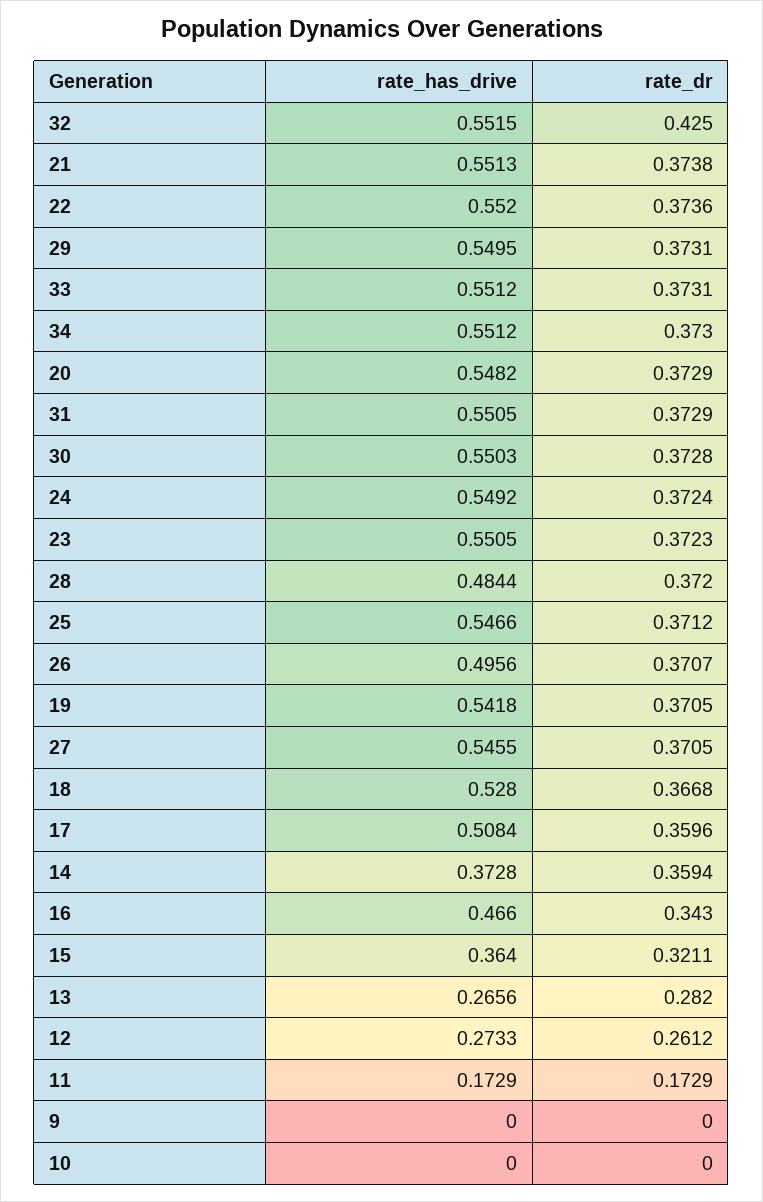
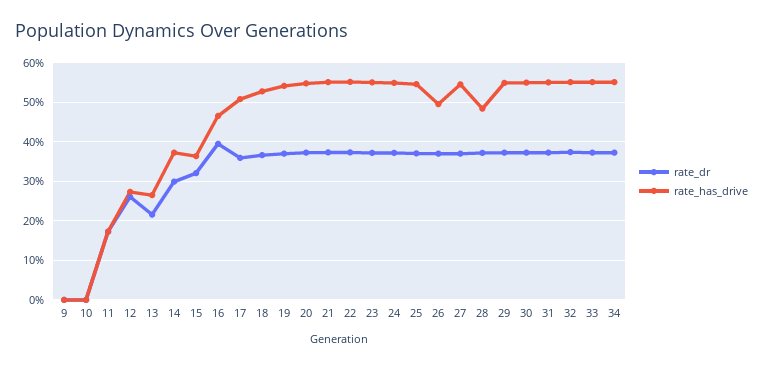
  {
    "rate_has_drive": {
      "32": 0.5515,
      "21": 0.5513,
      "22": 0.552,
      "29": 0.5495,
      "33": 0.5512,
      "34": 0.5512,
      "20": 0.5482,
      "31": 0.5505,
      "30": 0.5503,
      "24": 0.5492,
      "23": 0.5505,
      "28": 0.4844,
      "25": 0.5466,
      "26": 0.4956,
      "19": 0.5418,
      "27": 0.5455,
      "18": 0.528,
      "17": 0.5084,
      "14": 0.3728,
      "16": 0.466,
      "15": 0.364,
      "13": 0.2656,
      "12": 0.2733,
      "11": 0.1729,
      "9": 0,
      "10": 0
    },
    "rate_dr": {
-     "32": 0.425,
+     "32": 0.38,
      "21": 0.3738,
      "22": 0.3736,
      "29": 0.3731,
      "33": 0.3731,
      "34": 0.373,
      "20": 0.3729,
      "31": 0.3729,
      "30": 0.3728,
      "24": 0.3724,
      "23": 0.3723,
      "28": 0.372,
      "25": 0.3712,
      "26": 0.3707,
      "19": 0.3705,
      "27": 0.3705,
      "18": 0.3668,
      "17": 0.3596,
-     "14": 0.3594,
+     "14": 0.3,
-     "16": 0.343,
+     "16": 0.4,
      "15": 0.3211,
-     "13": 0.282,
+     "13": 0.22,
      "12": 0.2612,
      "11": 0.1729,
      "9": 0,
      "10": 0
    }
  }

